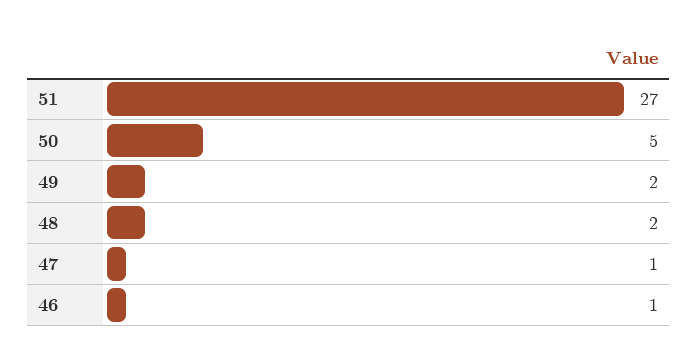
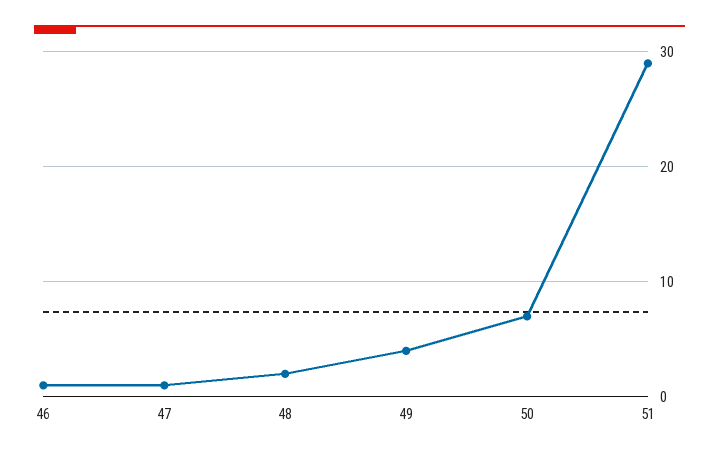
  {
-   "51": 27,
+   "51": 29,
-   "50": 5,
+   "50": 7,
-   "49": 2,
+   "49": 4,
    "48": 2,
    "47": 1,
    "46": 1
  }

